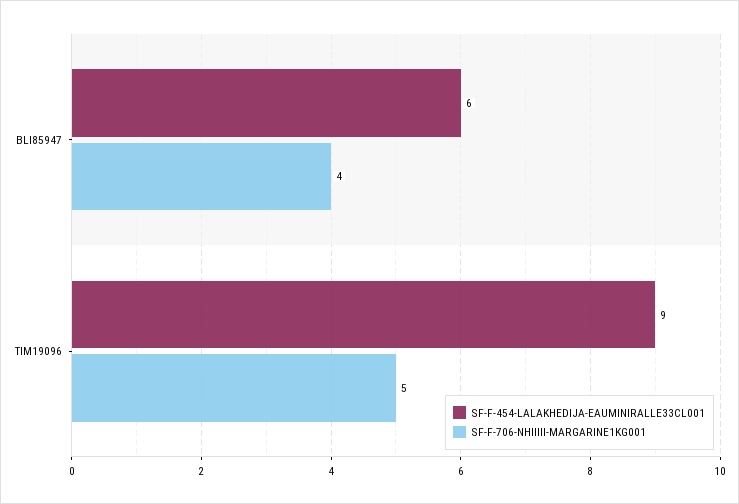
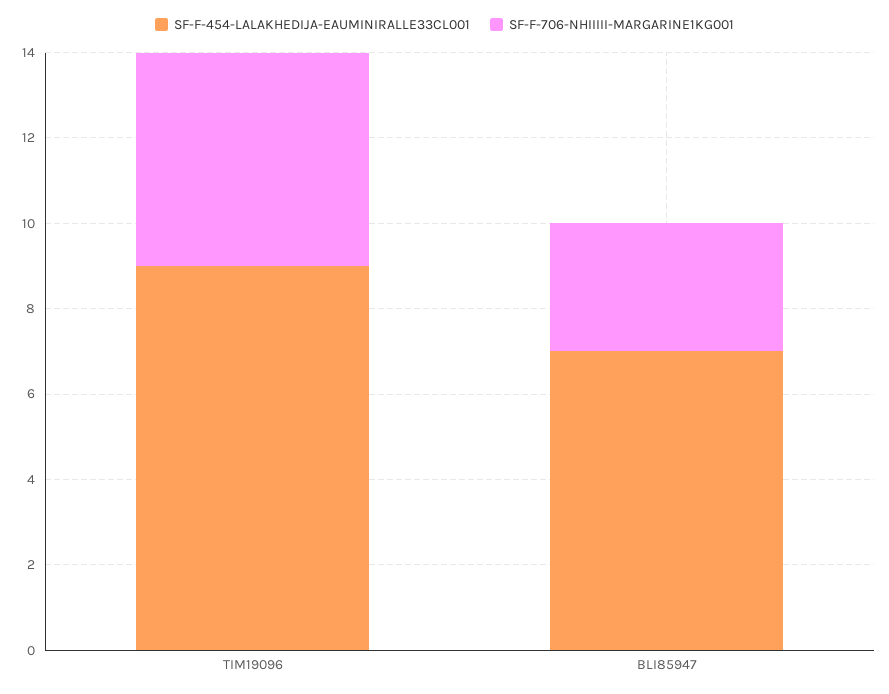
  {
    "SF-F-454-LALAKHEDIJA-EAUMINIRALLE33CL001": {
-     "BLI85947": 6,
+     "BLI85947": 7,
      "TIM19096": 9
    },
    "SF-F-706-NHIIIII-MARGARINE1KG001": {
-     "BLI85947": 4,
+     "BLI85947": 3,
      "TIM19096": 5
    }
  }

